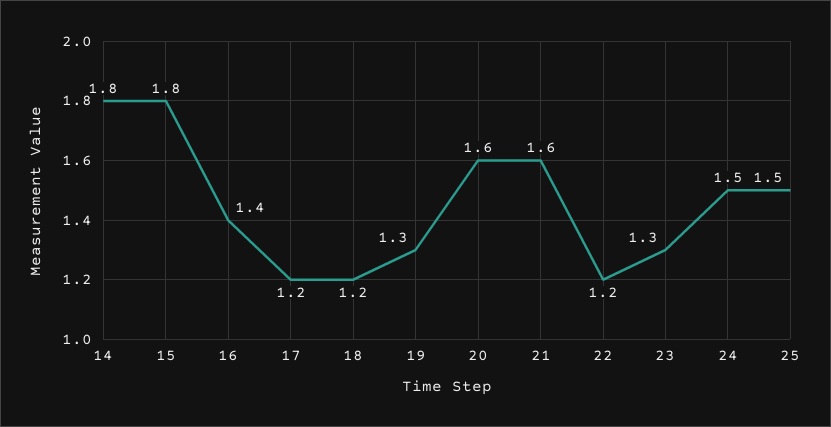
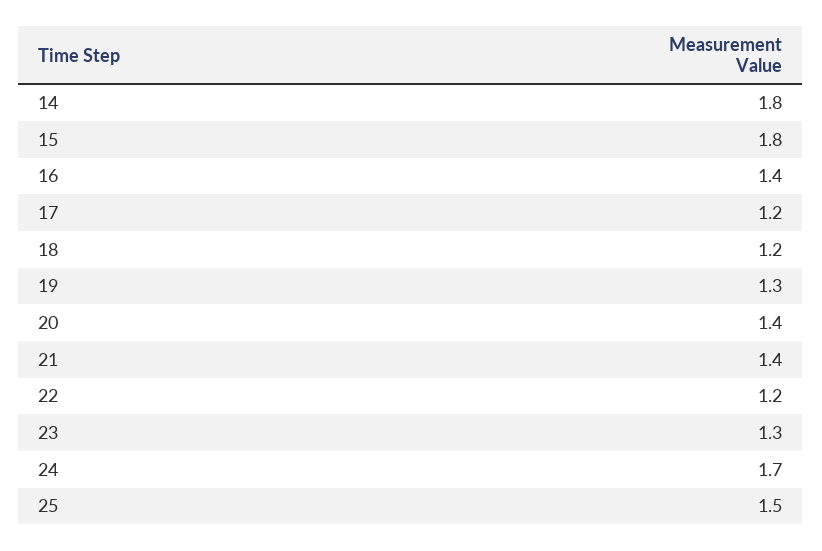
  {
    "14": 1.8,
    "15": 1.8,
    "16": 1.4,
    "17": 1.2,
    "18": 1.2,
    "19": 1.3,
-   "20": 1.6,
+   "20": 1.4,
-   "21": 1.6,
+   "21": 1.4,
    "22": 1.2,
    "23": 1.3,
-   "24": 1.5,
+   "24": 1.7,
    "25": 1.5
  }

